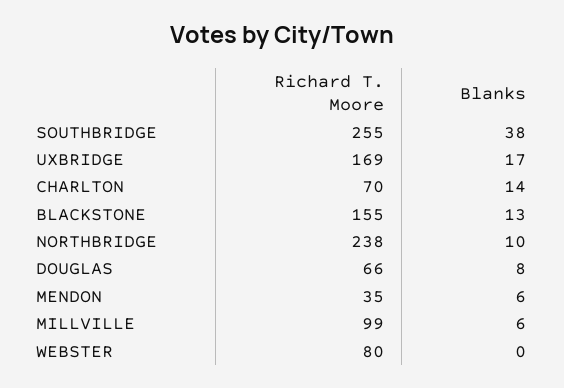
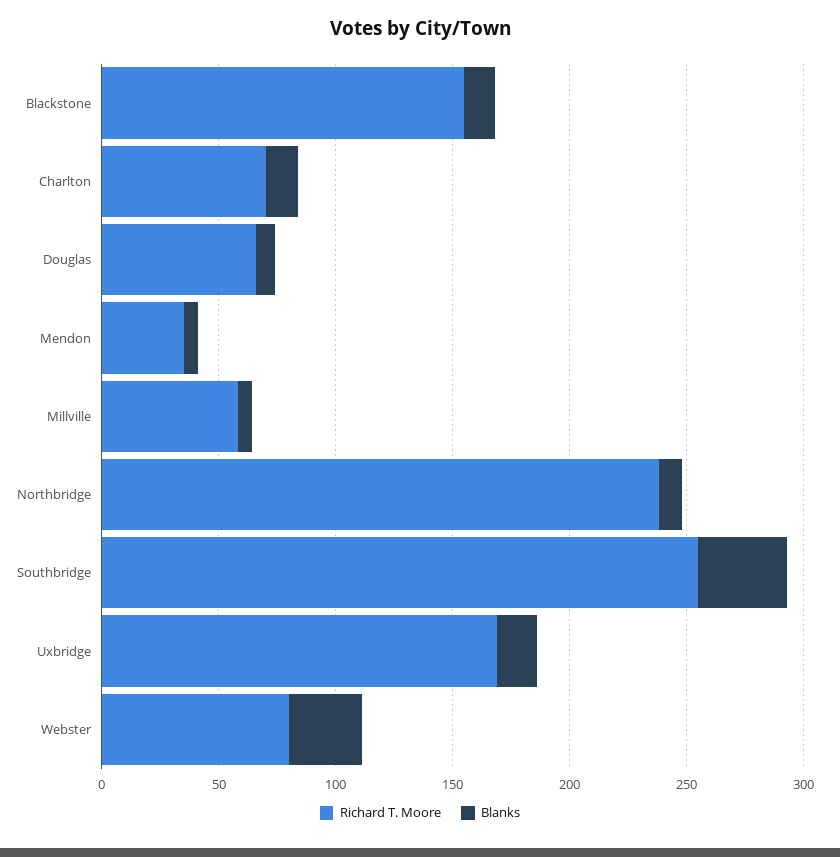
  {
    "Richard T. Moore": {
      "SOUTHBRIDGE": 255,
      "UXBRIDGE": 169,
      "CHARLTON": 70,
      "BLACKSTONE": 155,
      "NORTHBRIDGE": 238,
      "DOUGLAS": 66,
      "MENDON": 35,
-     "MILLVILLE": 99,
+     "MILLVILLE": 60,
      "WEBSTER": 80
    },
    "Blanks": {
      "SOUTHBRIDGE": 38,
      "UXBRIDGE": 17,
      "CHARLTON": 14,
      "BLACKSTONE": 13,
      "NORTHBRIDGE": 10,
      "DOUGLAS": 8,
      "MENDON": 6,
      "MILLVILLE": 6,
-     "WEBSTER": 0
+     "WEBSTER": 30
    }
  }

